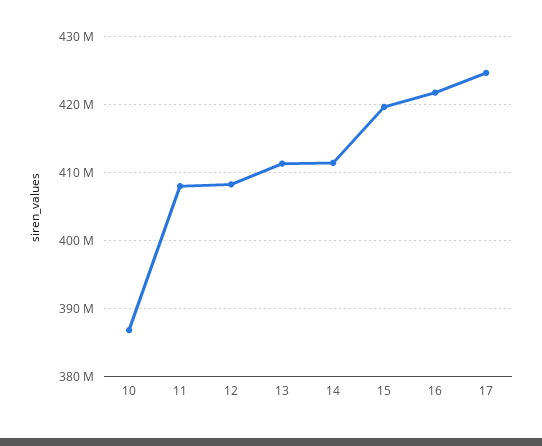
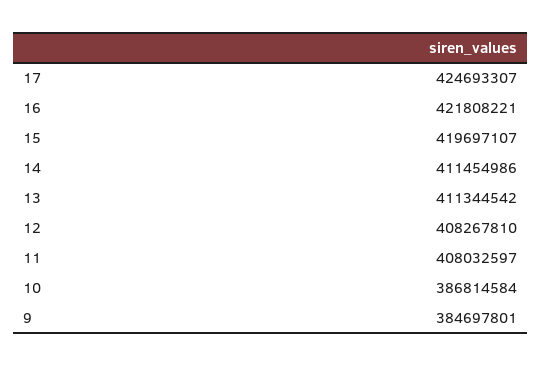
  {
    "10": 386814584,
    "11": 408032597,
    "12": 408267810,
    "13": 411344542,
    "14": 411454986,
    "15": 419697107,
    "16": 421808221,
-   "17": 424693307
+   "17": 424693307,
+   "9": 384697801
  }

